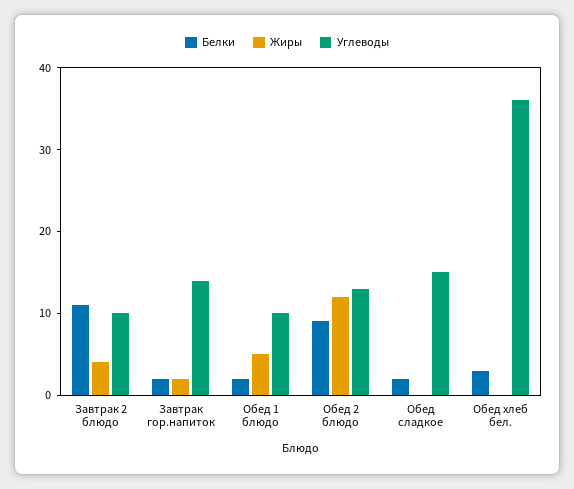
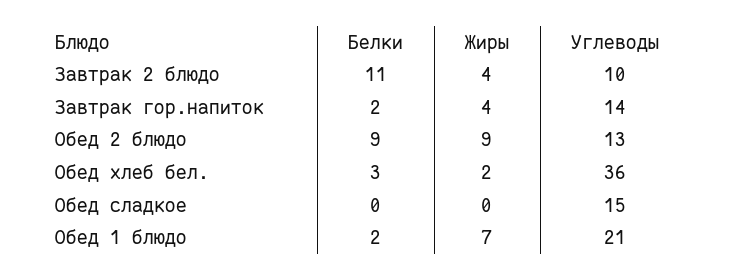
  {
    "Белки": {
      "Завтрак 2 блюдо": 11,
      "Завтрак гор.напиток": 2,
      "Обед 1 блюдо": 2,
      "Обед 2 блюдо": 9,
-     "Обед сладкое": 2,
+     "Обед сладкое": 0,
      "Обед хлеб бел.": 3
    },
    "Жиры": {
      "Завтрак 2 блюдо": 4,
-     "Завтрак гор.напиток": 2,
+     "Завтрак гор.напиток": 4,
-     "Обед 1 блюдо": 5,
+     "Обед 1 блюдо": 7,
-     "Обед 2 блюдо": 12,
+     "Обед 2 блюдо": 9,
      "Обед сладкое": 0,
-     "Обед хлеб бел.": 0
+     "Обед хлеб бел.": 2
    },
    "Углеводы": {
      "Завтрак 2 блюдо": 10,
      "Завтрак гор.напиток": 14,
-     "Обед 1 блюдо": 10,
+     "Обед 1 блюдо": 21,
      "Обед 2 блюдо": 13,
      "Обед сладкое": 15,
      "Обед хлеб бел.": 36
    }
  }

